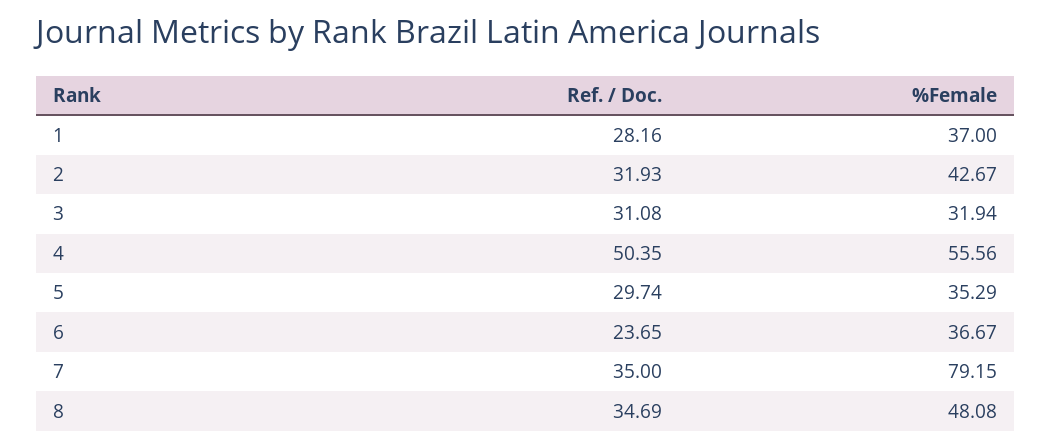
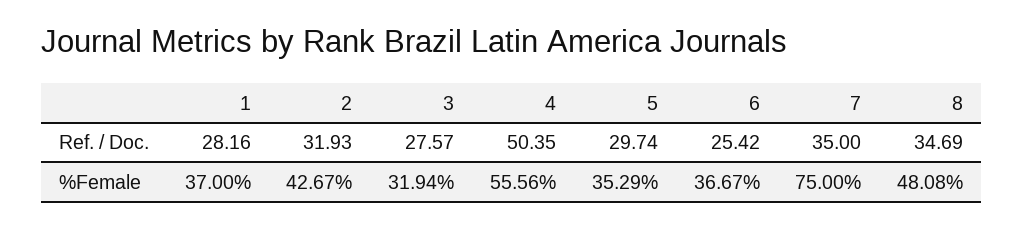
  {
    "Ref. / Doc.": {
      "1": 28.16,
      "2": 31.93,
-     "3": 31.08,
+     "3": 27.57,
      "4": 50.35,
      "5": 29.74,
-     "6": 23.65,
+     "6": 25.42,
      "7": 35,
      "8": 34.69
    },
    "%Female": {
      "1": 37,
      "2": 42.67,
      "3": 31.94,
      "4": 55.56,
      "5": 35.29,
      "6": 36.67,
-     "7": 79.15,
+     "7": 75,
      "8": 48.08
    }
  }

